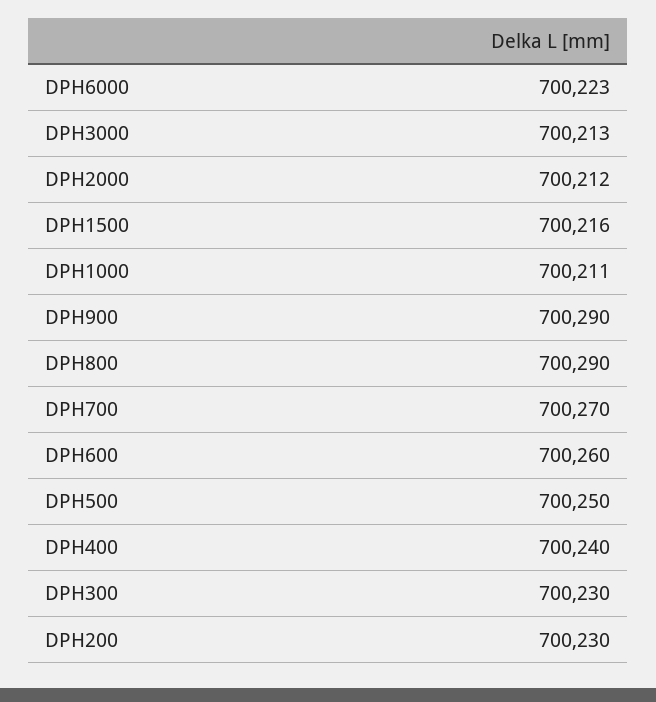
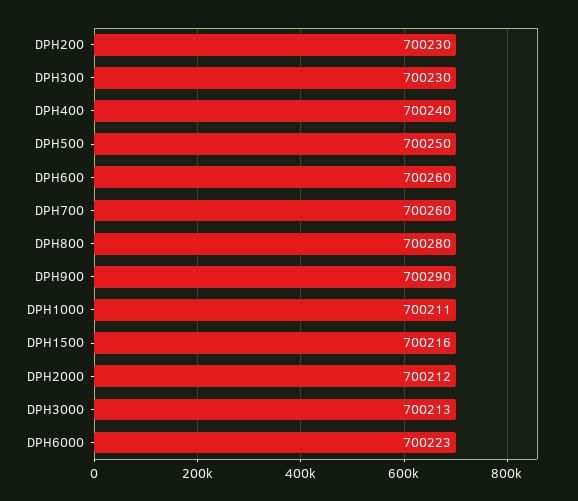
  {
    "DPH6000": 700223,
    "DPH3000": 700213,
    "DPH2000": 700212,
    "DPH1500": 700216,
    "DPH1000": 700211,
    "DPH900": 700290,
-   "DPH800": 700290,
+   "DPH800": 700280,
-   "DPH700": 700270,
+   "DPH700": 700260,
    "DPH600": 700260,
    "DPH500": 700250,
    "DPH400": 700240,
    "DPH300": 700230,
    "DPH200": 700230
  }

